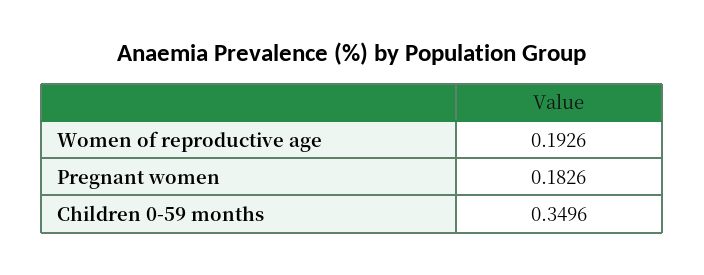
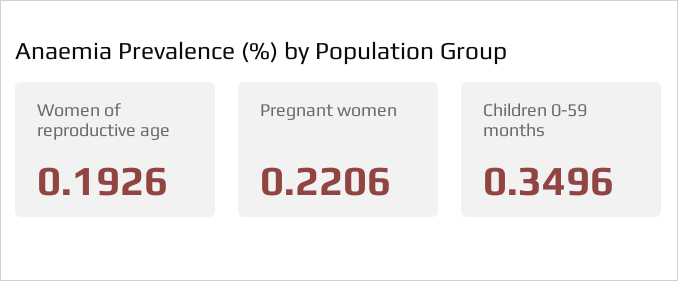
  {
    "Women of reproductive age": 0.1926,
-   "Pregnant women": 0.1826,
+   "Pregnant women": 0.2206,
    "Children 0-59 months": 0.3496
  }

